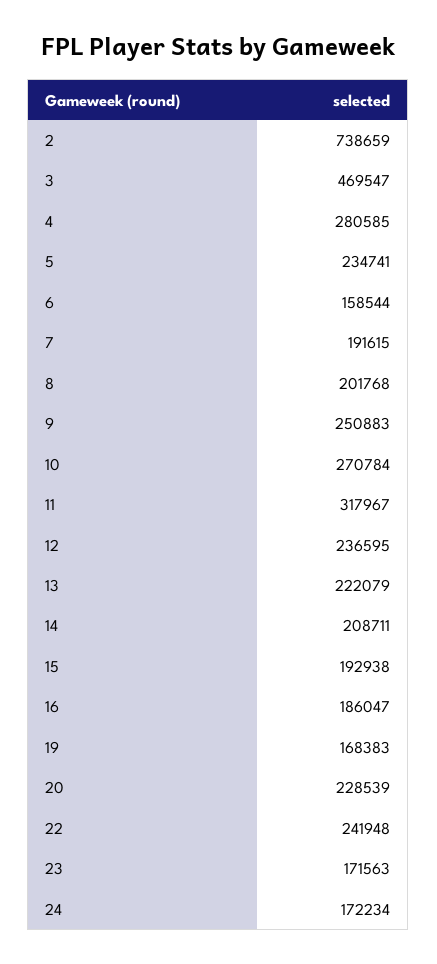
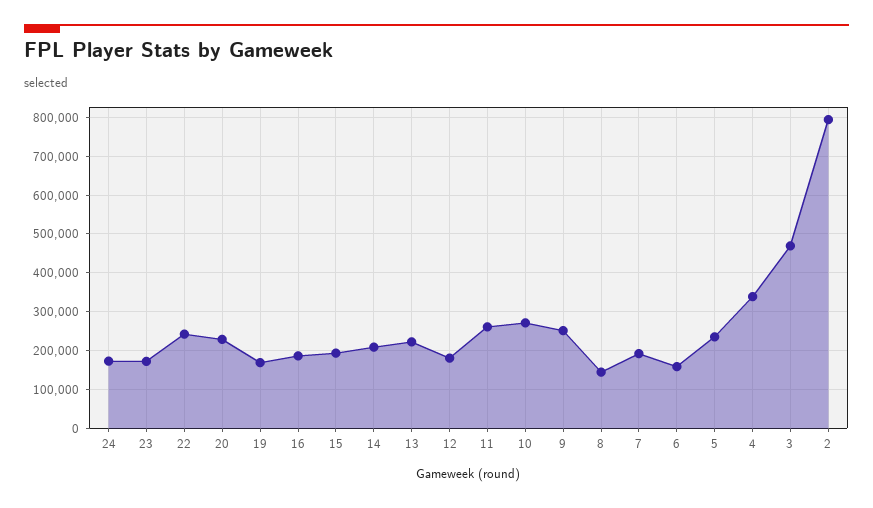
  {
-   "2": 738659,
+   "2": 800000,
    "3": 469547,
-   "4": 280585,
+   "4": 340000,
    "5": 234741,
    "6": 158544,
    "7": 191615,
-   "8": 201768,
+   "8": 140000,
    "9": 250883,
    "10": 270784,
-   "11": 317967,
+   "11": 260000,
-   "12": 236595,
+   "12": 180000,
    "13": 222079,
    "14": 208711,
    "15": 192938,
    "16": 186047,
    "19": 168383,
    "20": 228539,
    "22": 241948,
    "23": 171563,
    "24": 172234
  }

